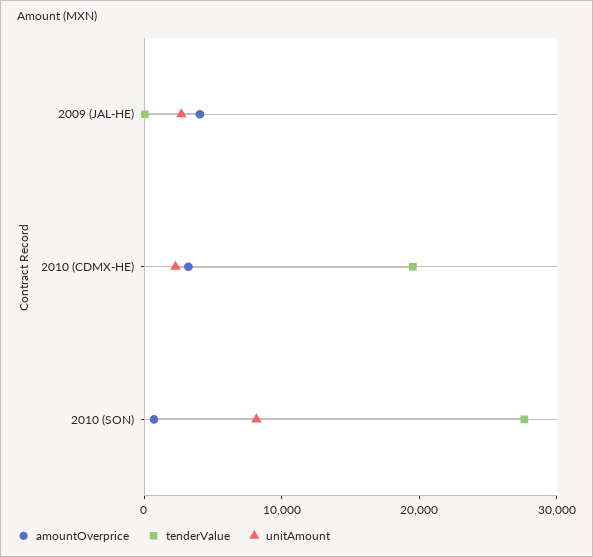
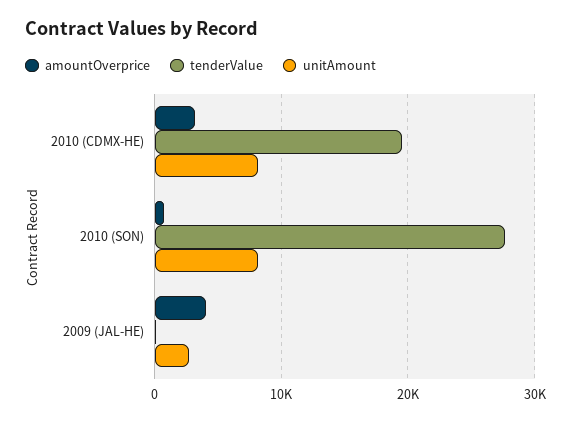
  {
    "amountOverprice": {
      "2009 (JAL-HE)": 4000,
      "2010 (CDMX-HE)": 3000,
      "2010 (SON)": 1000
    },
    "tenderValue": {
      "2009 (JAL-HE)": 0,
      "2010 (CDMX-HE)": 20000,
      "2010 (SON)": 28000
    },
    "unitAmount": {
      "2009 (JAL-HE)": 3000,
-     "2010 (CDMX-HE)": 2000,
+     "2010 (CDMX-HE)": 8000,
      "2010 (SON)": 8000
    }
  }

